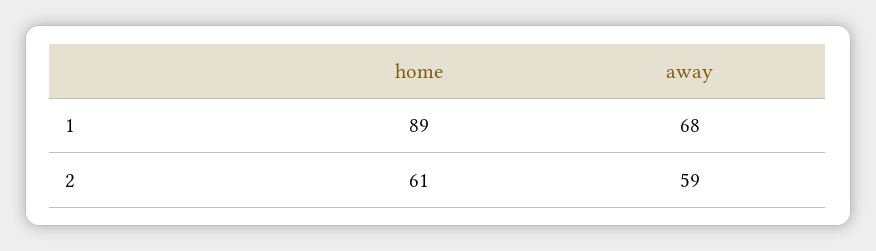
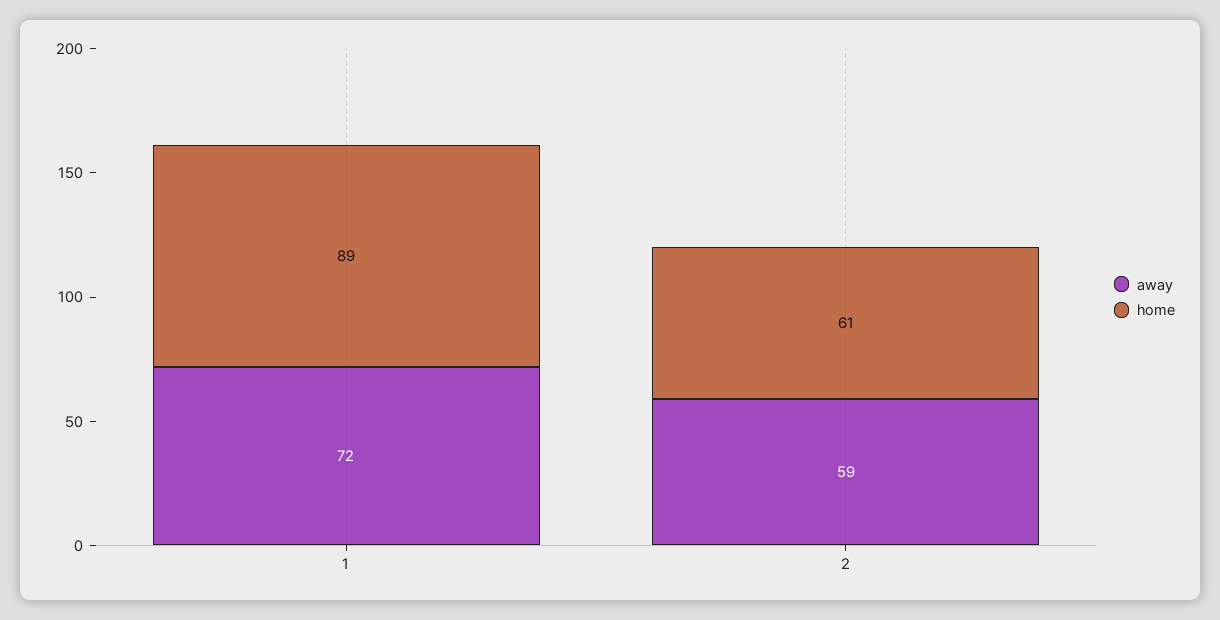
  {
    "home": {
      "1": 89,
      "2": 61
    },
    "away": {
-     "1": 68,
+     "1": 72,
      "2": 59
    }
  }

